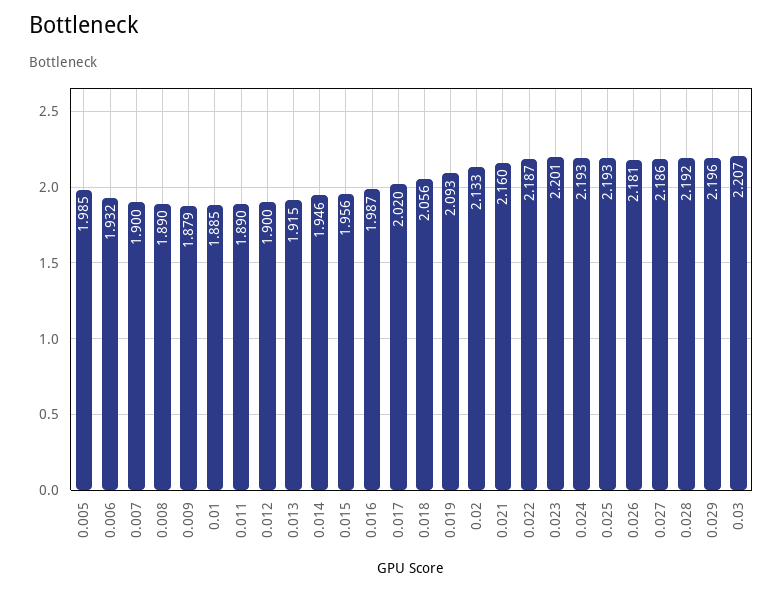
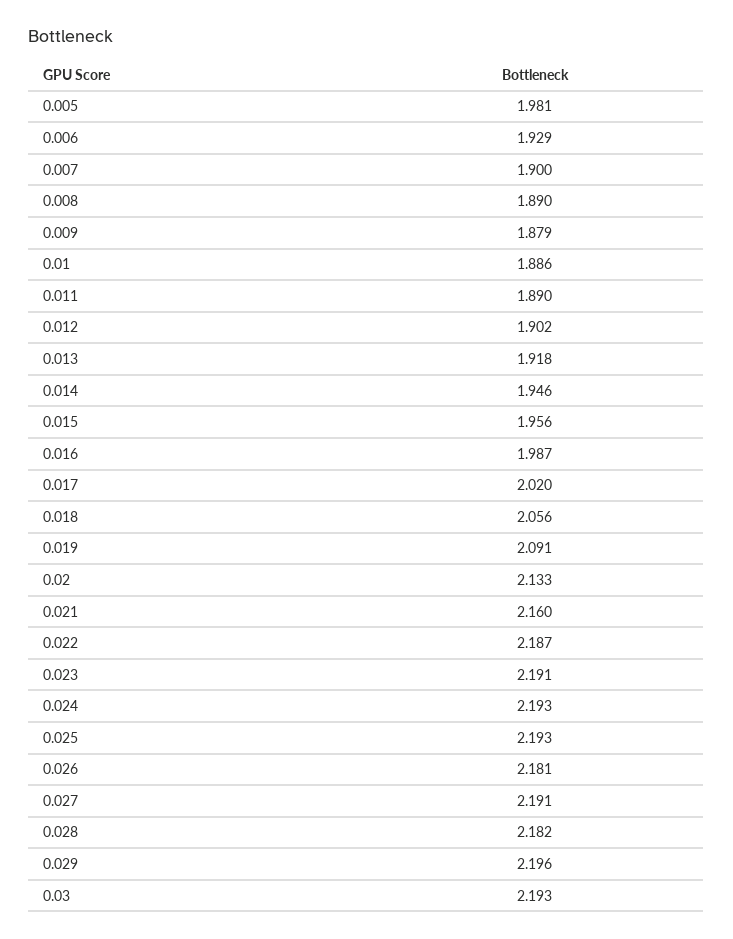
  {
-   "0.005": 1.985,
+   "0.005": 1.981,
-   "0.006": 1.932,
+   "0.006": 1.929,
    "0.007": 1.9,
    "0.008": 1.89,
    "0.009": 1.879,
-   "0.01": 1.885,
+   "0.01": 1.886,
    "0.011": 1.89,
-   "0.012": 1.9,
+   "0.012": 1.902,
-   "0.013": 1.915,
+   "0.013": 1.918,
    "0.014": 1.946,
    "0.015": 1.956,
    "0.016": 1.987,
    "0.017": 2.02,
    "0.018": 2.056,
-   "0.019": 2.093,
+   "0.019": 2.091,
    "0.02": 2.133,
    "0.021": 2.16,
    "0.022": 2.187,
-   "0.023": 2.201,
+   "0.023": 2.191,
    "0.024": 2.193,
    "0.025": 2.193,
    "0.026": 2.181,
-   "0.027": 2.186,
+   "0.027": 2.191,
-   "0.028": 2.192,
+   "0.028": 2.182,
    "0.029": 2.196,
-   "0.03": 2.207
+   "0.03": 2.193
  }

